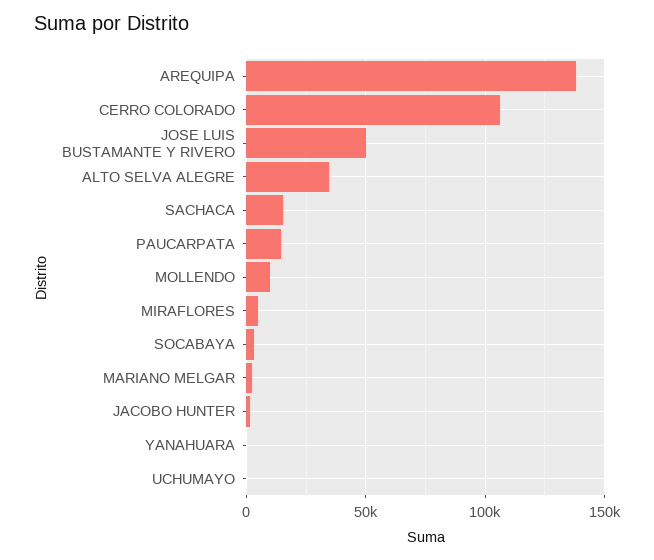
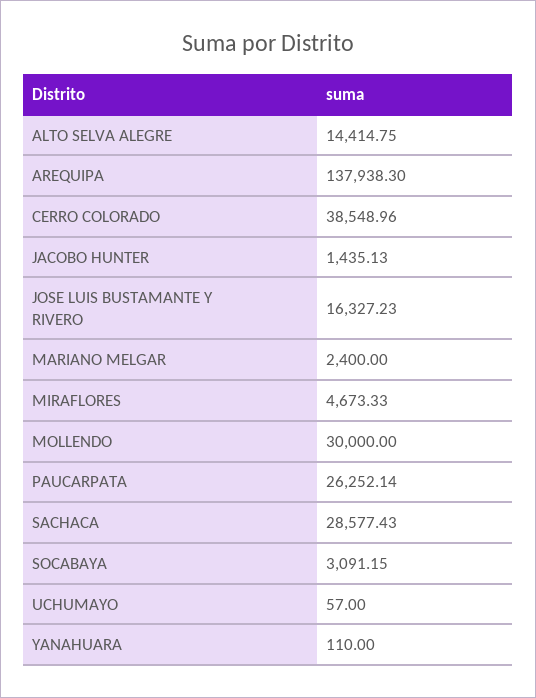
  {
    "AREQUIPA": 137938.3,
-   "CERRO COLORADO": 105000,
+   "CERRO COLORADO": 38548.96,
-   "JOSE LUIS BUSTAMANTE Y RIVERO": 50000,
+   "JOSE LUIS BUSTAMANTE Y RIVERO": 16327.23,
-   "ALTO SELVA ALEGRE": 35000,
+   "ALTO SELVA ALEGRE": 14414.75,
-   "SACHACA": 15000,
+   "SACHACA": 28577.43,
-   "PAUCARPATA": 15000,
+   "PAUCARPATA": 26252.14,
-   "MOLLENDO": 10000,
+   "MOLLENDO": 30000,
    "MIRAFLORES": 4673.33,
    "SOCABAYA": 3091.15,
    "MARIANO MELGAR": 2400,
    "JACOBO HUNTER": 1435.13,
    "YANAHUARA": 110,
    "UCHUMAYO": 57
  }

